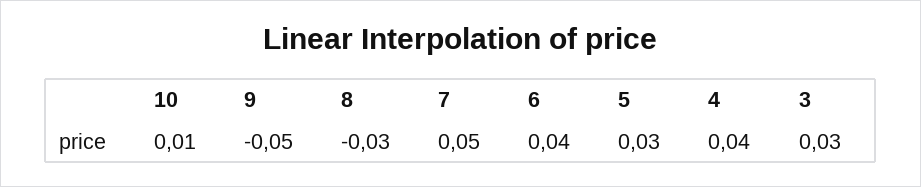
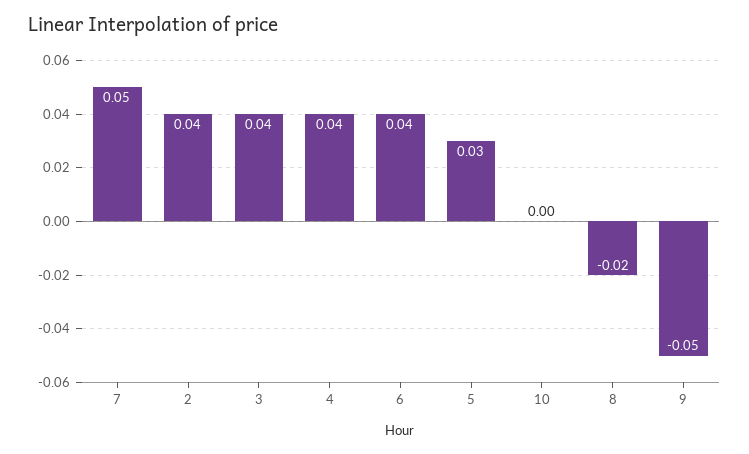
  {
-   "10": 0.01,
+   "10": 0,
    "9": -0.05,
-   "8": -0.03,
+   "8": -0.02,
    "7": 0.05,
    "6": 0.04,
    "5": 0.03,
    "4": 0.04,
-   "3": 0.03
+   "3": 0.04,
+   "2": 0.04
  }

